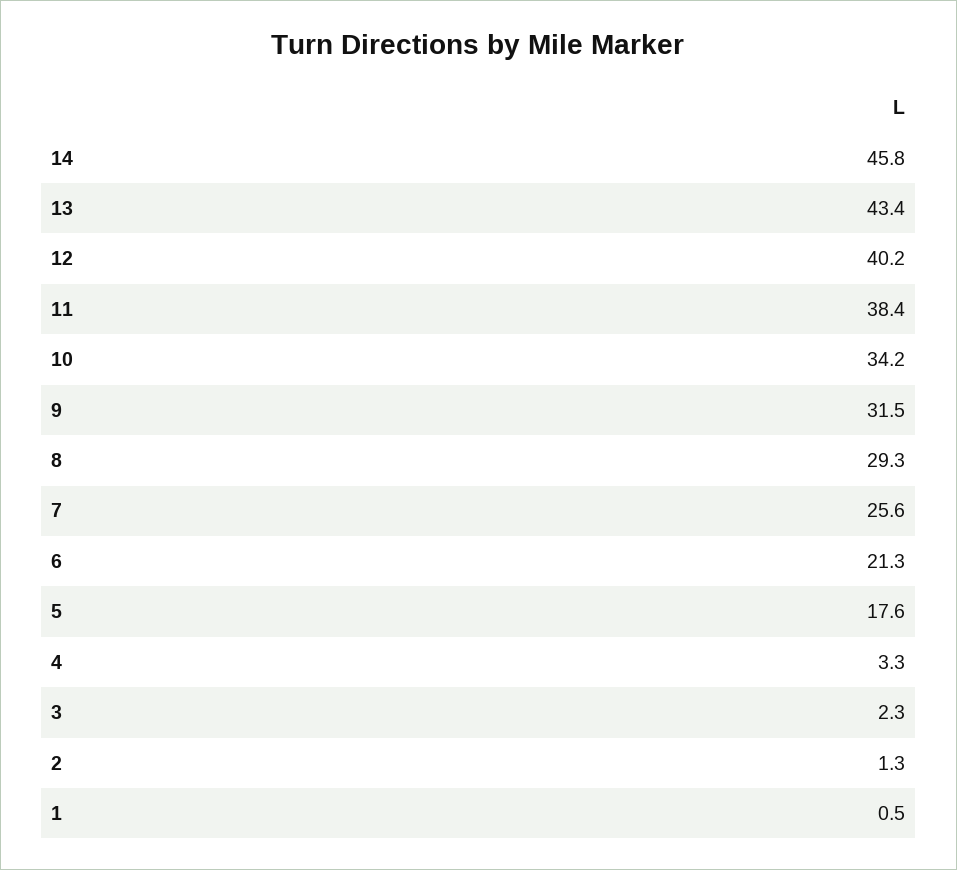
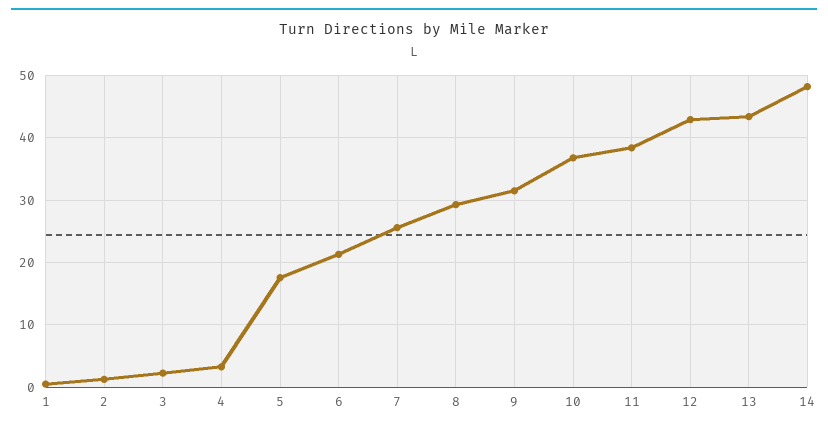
  {
-   "14": 45.8,
+   "14": 48,
    "13": 43.4,
-   "12": 40.2,
+   "12": 43,
    "11": 38.4,
-   "10": 34.2,
+   "10": 37,
    "9": 31.5,
    "8": 29.3,
    "7": 25.6,
    "6": 21.3,
    "5": 17.6,
    "4": 3.3,
    "3": 2.3,
    "2": 1.3,
    "1": 0.5
  }

